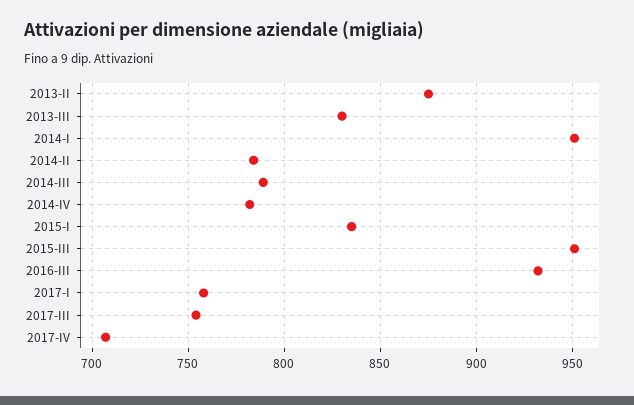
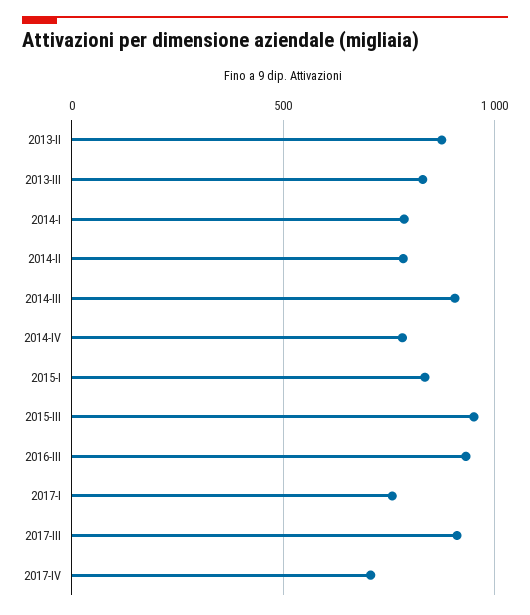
  {
    "2013-II": 875,
    "2013-III": 830,
-   "2014-I": 950,
+   "2014-I": 800,
    "2014-II": 785,
-   "2014-III": 790,
+   "2014-III": 900,
    "2014-IV": 780,
    "2015-I": 835,
    "2015-III": 950,
    "2016-III": 930,
    "2017-I": 760,
-   "2017-III": 755,
+   "2017-III": 900,
    "2017-IV": 705
  }

